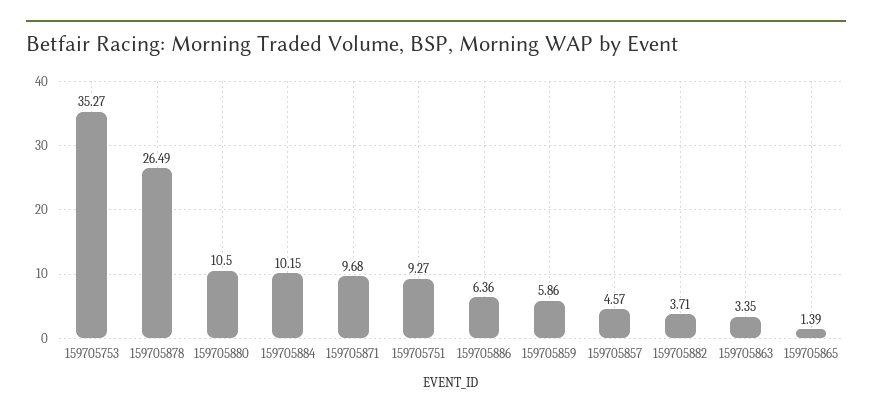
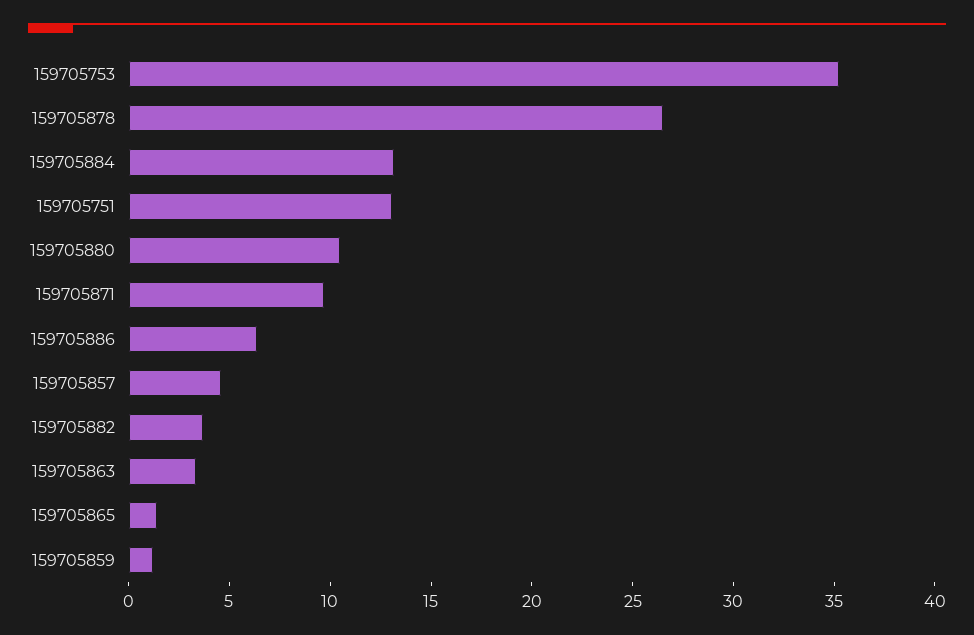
  {
    "159705753": 35.27,
    "159705878": 26.49,
    "159705880": 10.5,
-   "159705884": 10.15,
+   "159705884": 13,
    "159705871": 9.68,
-   "159705751": 9.27,
+   "159705751": 13,
    "159705886": 6.36,
-   "159705859": 5.86,
+   "159705859": 1,
    "159705857": 4.57,
    "159705882": 3.71,
    "159705863": 3.35,
    "159705865": 1.39
  }

